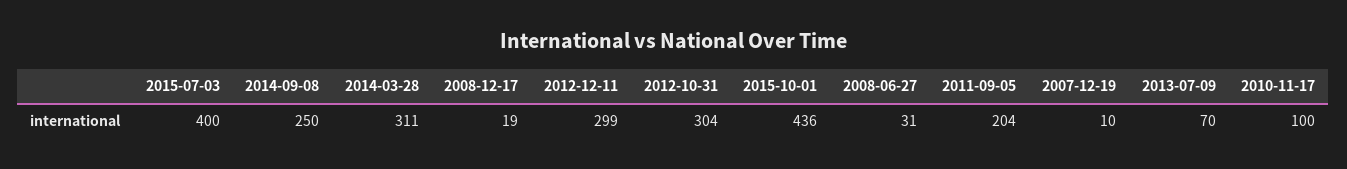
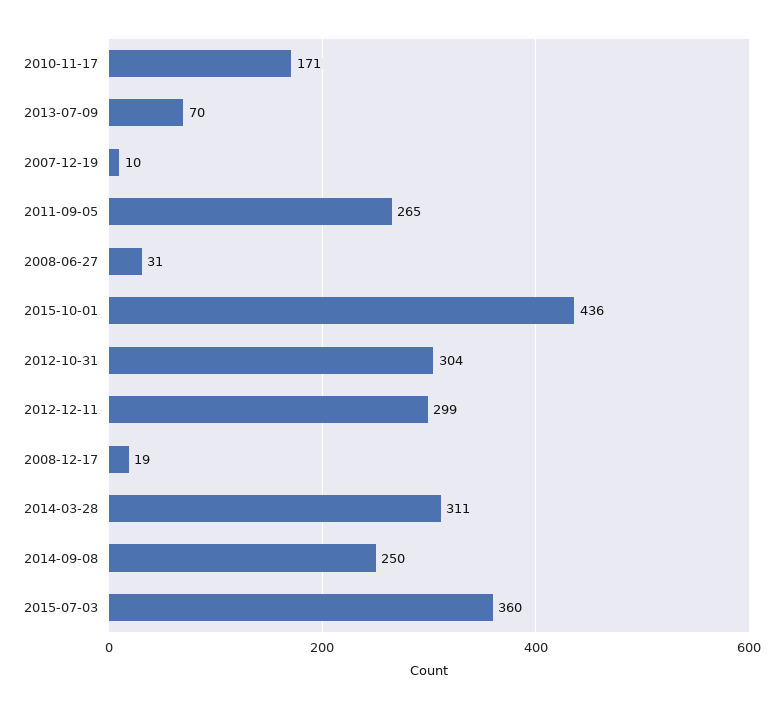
  {
-   "2015-07-03": 400,
+   "2015-07-03": 360,
    "2014-09-08": 250,
    "2014-03-28": 311,
    "2008-12-17": 19,
    "2012-12-11": 299,
    "2012-10-31": 304,
    "2015-10-01": 436,
    "2008-06-27": 31,
-   "2011-09-05": 204,
+   "2011-09-05": 265,
    "2007-12-19": 10,
    "2013-07-09": 70,
-   "2010-11-17": 100
+   "2010-11-17": 171
  }

